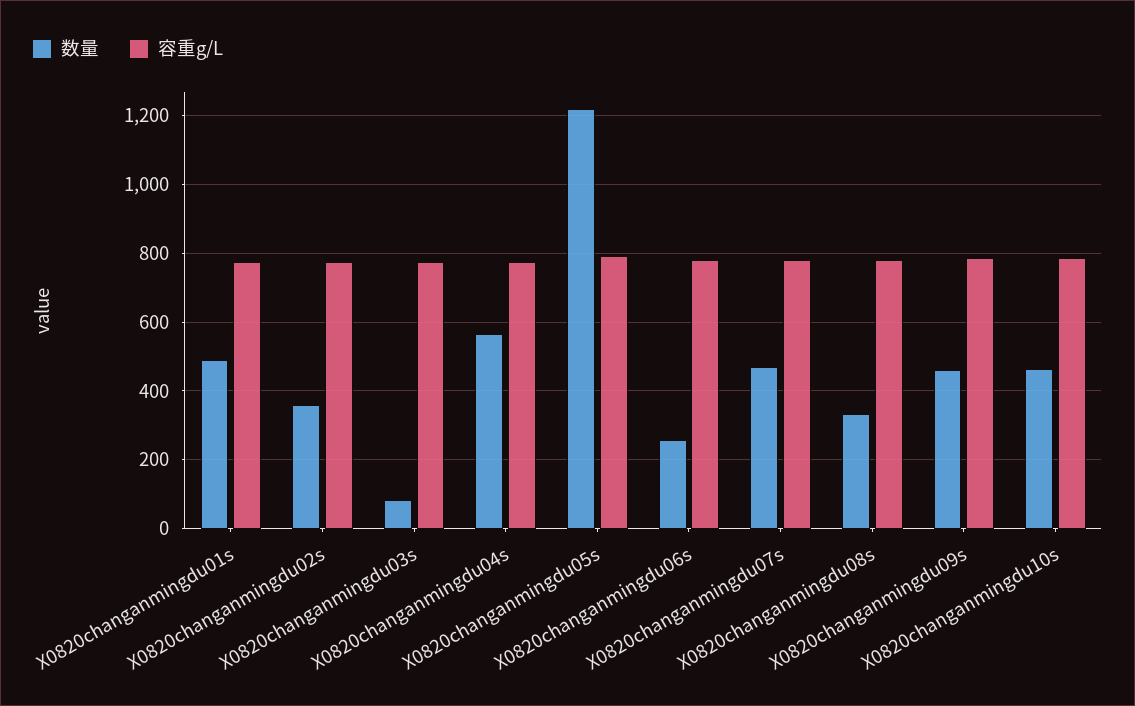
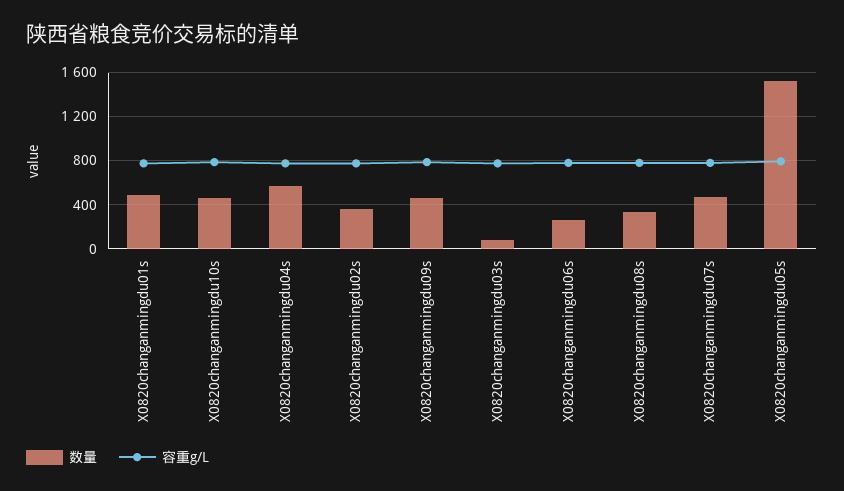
  {
    "数量": {
      "X0820changanmingdu01s": 500,
      "X0820changanmingdu02s": 360,
      "X0820changanmingdu03s": 80,
      "X0820changanmingdu04s": 560,
-     "X0820changanmingdu05s": 1220,
+     "X0820changanmingdu05s": 1500,
      "X0820changanmingdu06s": 260,
      "X0820changanmingdu07s": 460,
      "X0820changanmingdu08s": 340,
      "X0820changanmingdu09s": 460,
      "X0820changanmingdu10s": 460
    },
    "容重g/L": {
      "X0820changanmingdu01s": 780,
      "X0820changanmingdu02s": 780,
      "X0820changanmingdu03s": 780,
      "X0820changanmingdu04s": 780,
      "X0820changanmingdu05s": 800,
      "X0820changanmingdu06s": 780,
      "X0820changanmingdu07s": 780,
      "X0820changanmingdu08s": 780,
      "X0820changanmingdu09s": 780,
      "X0820changanmingdu10s": 780
    }
  }

